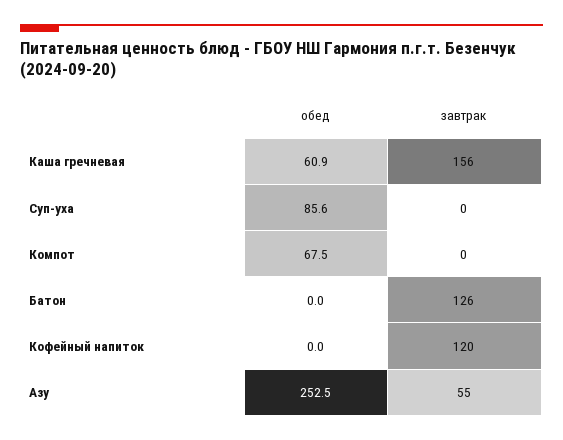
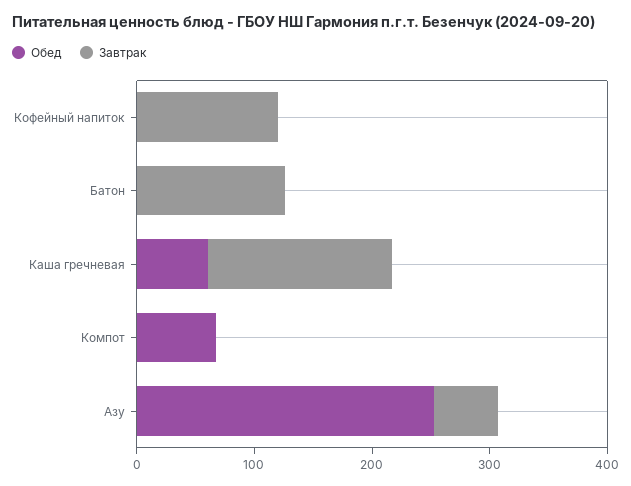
  {
    "обед": {
      "Каша гречневая": 60.9,
-     "Суп-уха": 85.6,
      "Компот": 67.5,
      "Батон": 0,
      "Кофейный напиток": 0,
      "Азу": 252.5
    },
    "завтрак": {
      "Каша гречневая": 156,
-     "Суп-уха": 0,
      "Компот": 0,
      "Батон": 126,
      "Кофейный напиток": 120,
      "Азу": 55
    }
  }

